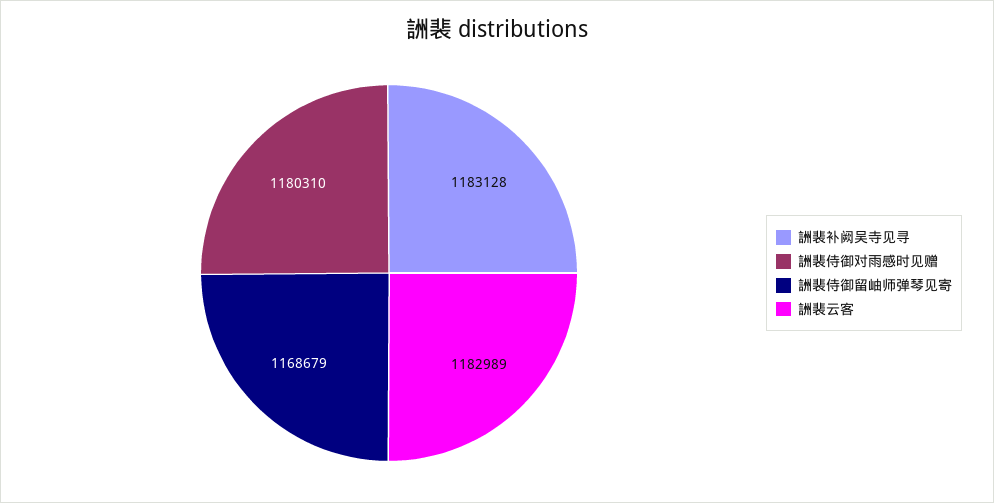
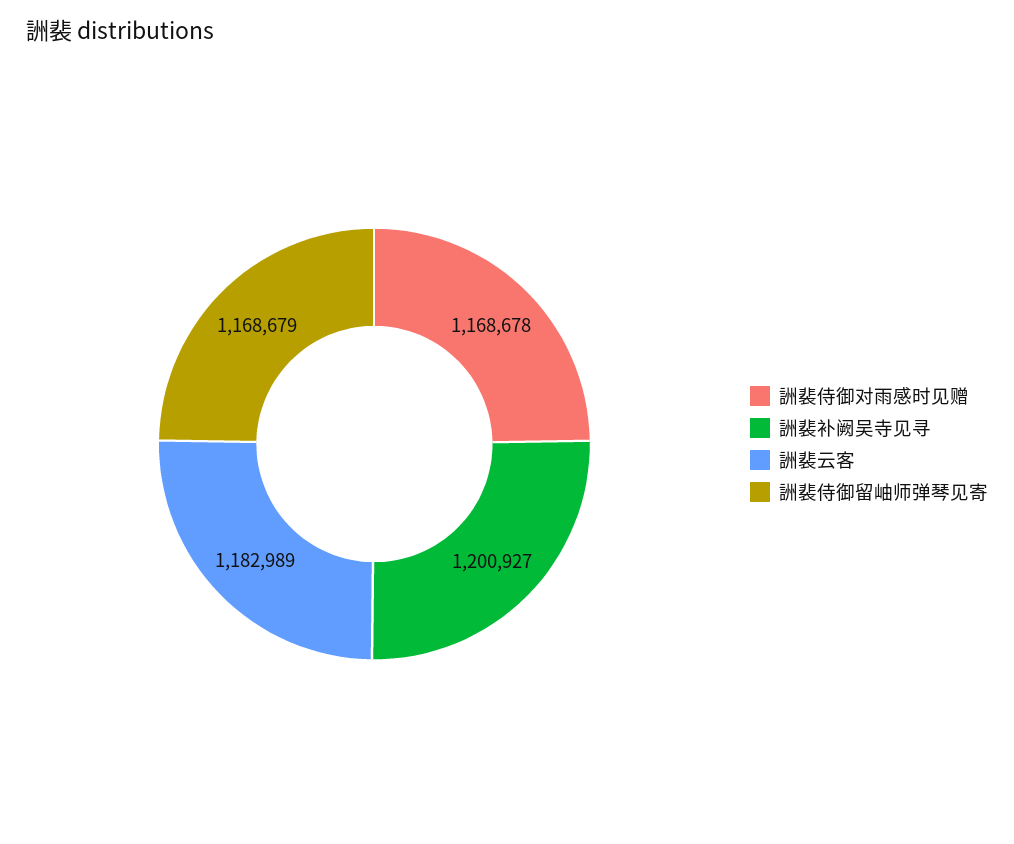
  {
-   "詶裴补阙吴寺见寻": 1183128,
+   "詶裴补阙吴寺见寻": 1200927,
-   "詶裴侍御对雨感时见赠": 1180310,
+   "詶裴侍御对雨感时见赠": 1168678,
    "詶裴侍御留岫师弹琴见寄": 1168679,
    "詶裴云客": 1182989
  }

